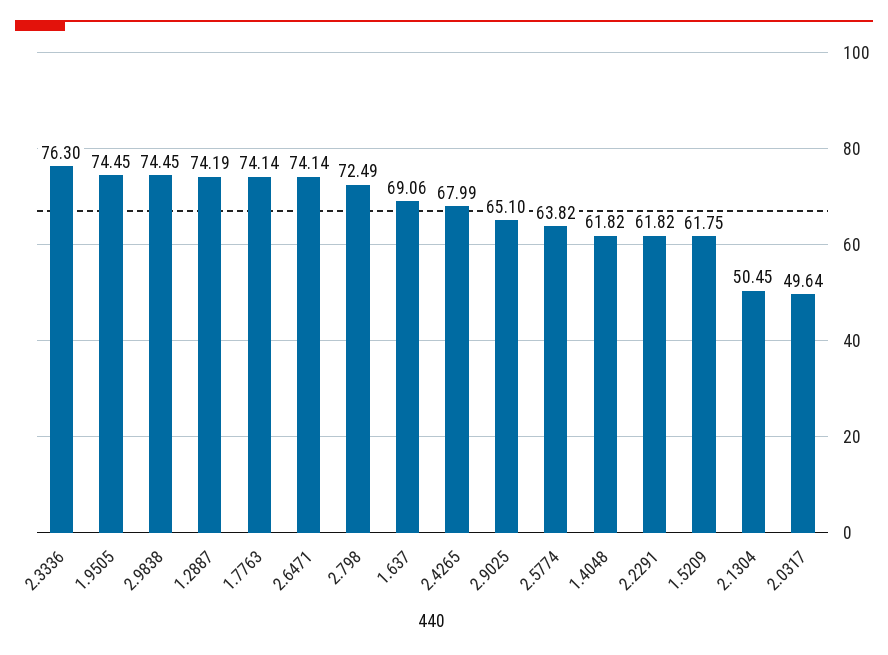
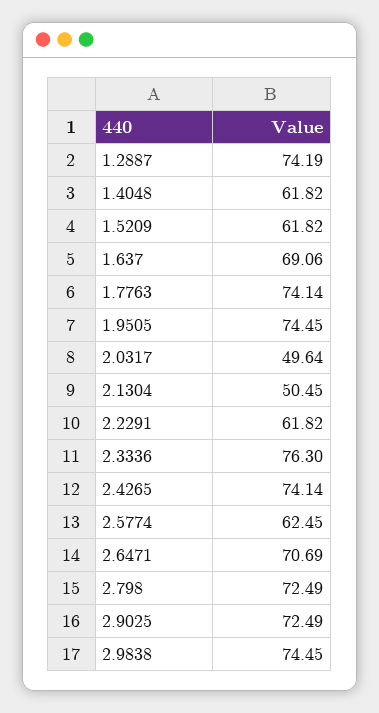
  {
    "2.3336": 76.3,
    "1.9505": 74.45,
    "2.9838": 74.45,
    "1.2887": 74.19,
    "1.7763": 74.14,
-   "2.6471": 74.14,
+   "2.6471": 70.69,
    "2.798": 72.49,
    "1.637": 69.06,
-   "2.4265": 67.99,
+   "2.4265": 74.14,
-   "2.9025": 65.1,
+   "2.9025": 72.49,
-   "2.5774": 63.82,
+   "2.5774": 62.45,
    "1.4048": 61.82,
    "2.2291": 61.82,
-   "1.5209": 61.75,
+   "1.5209": 61.82,
    "2.1304": 50.45,
    "2.0317": 49.64
  }

